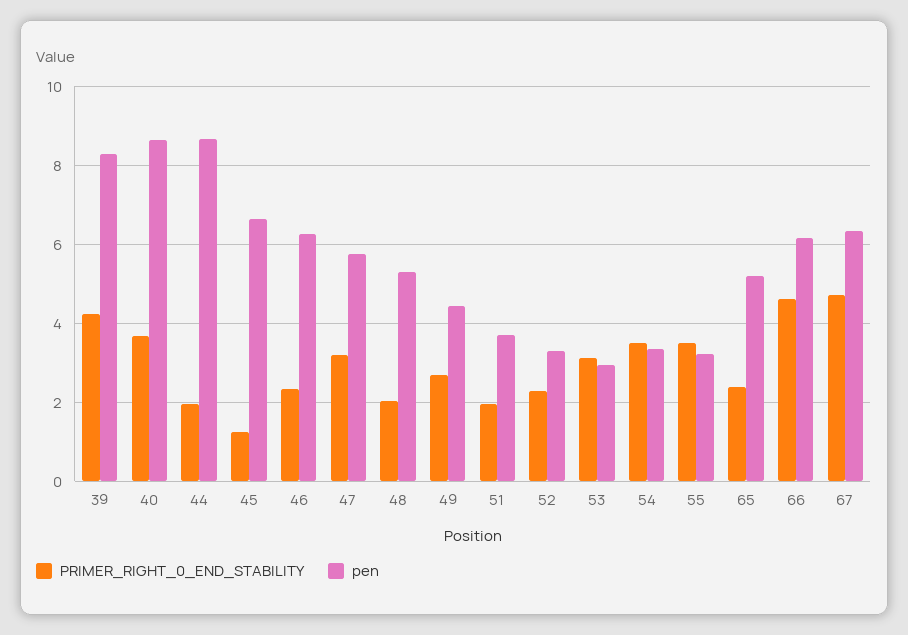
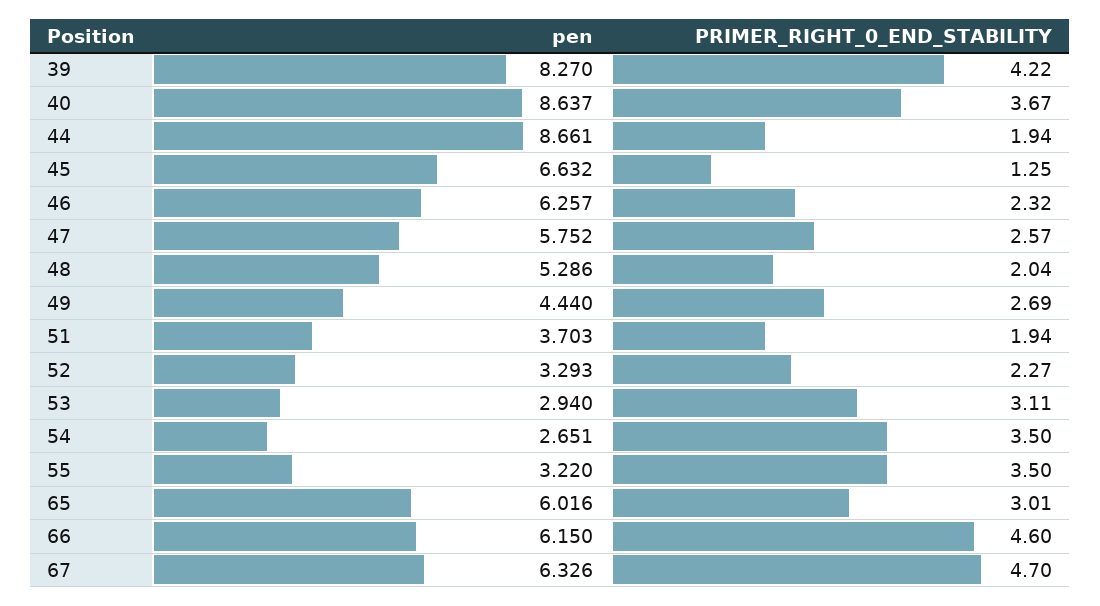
  {
    "PRIMER_RIGHT_0_END_STABILITY": {
      "39": 4.22,
      "40": 3.67,
      "44": 1.94,
      "45": 1.25,
      "46": 2.32,
-     "47": 3.2,
+     "47": 2.57,
      "48": 2.04,
      "49": 2.69,
      "51": 1.94,
      "52": 2.27,
      "53": 3.11,
      "54": 3.5,
      "55": 3.5,
-     "65": 2.4,
+     "65": 3.01,
      "66": 4.6,
      "67": 4.7
    },
    "pen": {
      "39": 8.27,
      "40": 8.637,
      "44": 8.661,
      "45": 6.632,
      "46": 6.257,
      "47": 5.752,
      "48": 5.286,
      "49": 4.44,
      "51": 3.703,
      "52": 3.293,
      "53": 2.94,
-     "54": 3.4,
+     "54": 2.651,
      "55": 3.22,
-     "65": 5.2,
+     "65": 6.016,
      "66": 6.15,
      "67": 6.326
    }
  }

